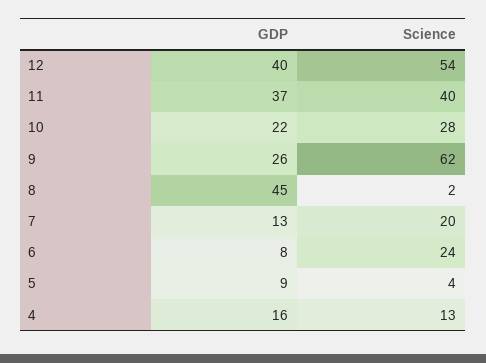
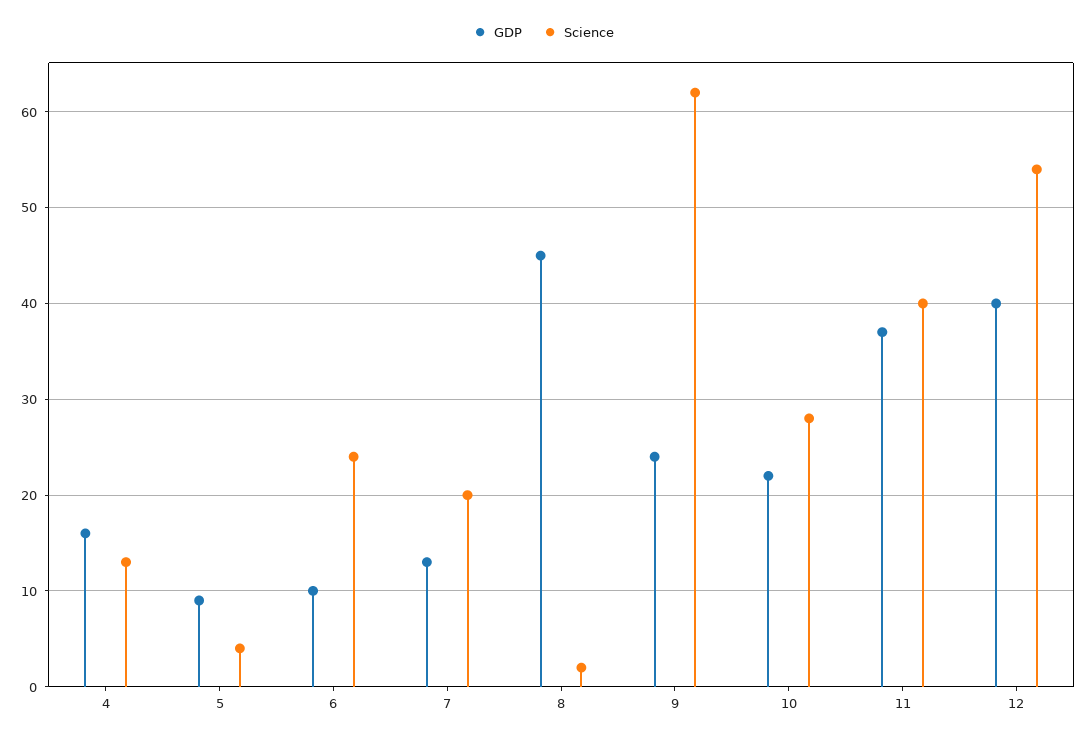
  {
    "GDP": {
      "12": 40,
      "11": 37,
      "10": 22,
-     "9": 26,
+     "9": 24,
      "8": 45,
      "7": 13,
-     "6": 8,
+     "6": 10,
      "5": 9,
      "4": 16
    },
    "Science": {
      "12": 54,
      "11": 40,
      "10": 28,
      "9": 62,
      "8": 2,
      "7": 20,
      "6": 24,
      "5": 4,
      "4": 13
    }
  }

